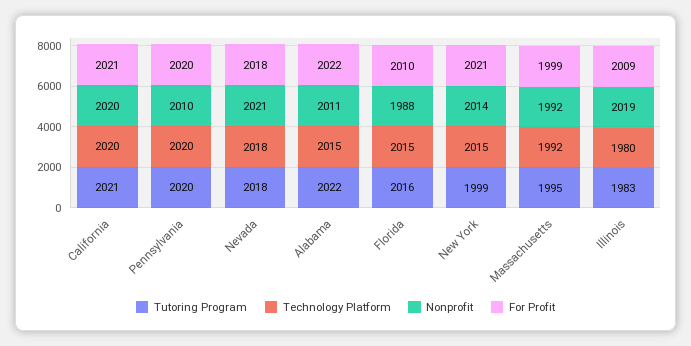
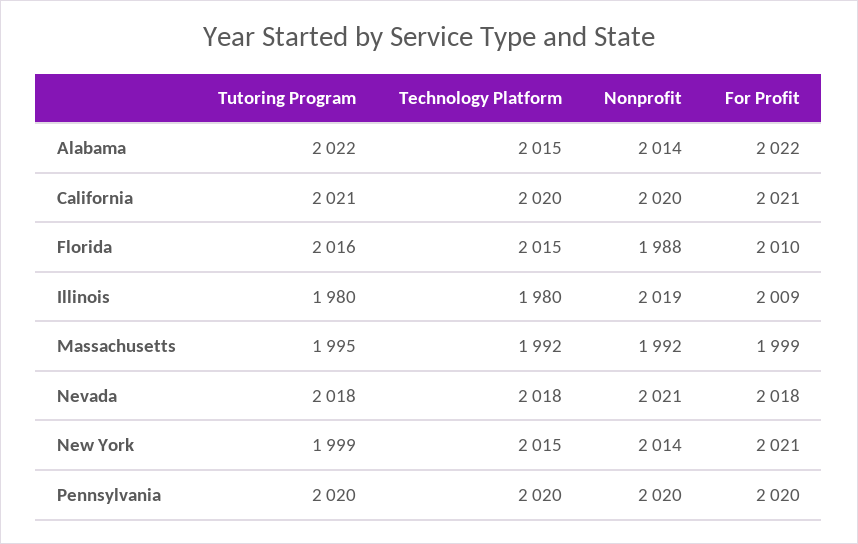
  {
    "Tutoring Program": {
      "California": 2021,
      "Pennsylvania": 2020,
      "Nevada": 2018,
      "Alabama": 2022,
      "Florida": 2016,
      "New York": 1999,
      "Massachusetts": 1995,
-     "Illinois": 1983
+     "Illinois": 1980
    },
    "Technology Platform": {
      "California": 2020,
      "Pennsylvania": 2020,
      "Nevada": 2018,
      "Alabama": 2015,
      "Florida": 2015,
      "New York": 2015,
      "Massachusetts": 1992,
      "Illinois": 1980
    },
    "Nonprofit": {
      "California": 2020,
-     "Pennsylvania": 2010,
+     "Pennsylvania": 2020,
      "Nevada": 2021,
-     "Alabama": 2011,
+     "Alabama": 2014,
      "Florida": 1988,
      "New York": 2014,
      "Massachusetts": 1992,
      "Illinois": 2019
    },
    "For Profit": {
      "California": 2021,
      "Pennsylvania": 2020,
      "Nevada": 2018,
      "Alabama": 2022,
      "Florida": 2010,
      "New York": 2021,
      "Massachusetts": 1999,
      "Illinois": 2009
    }
  }

